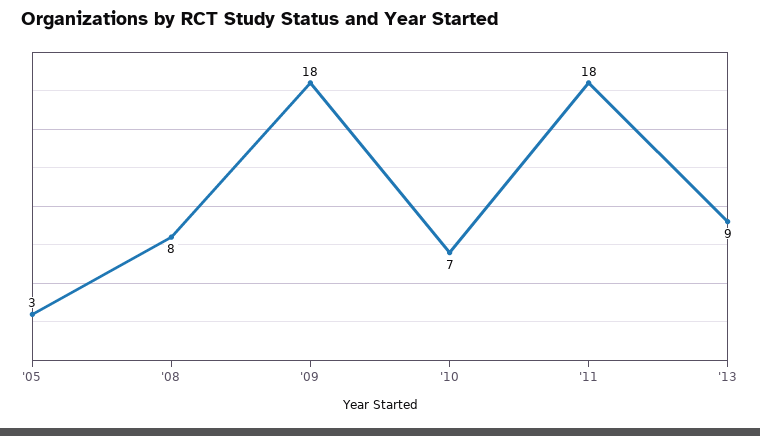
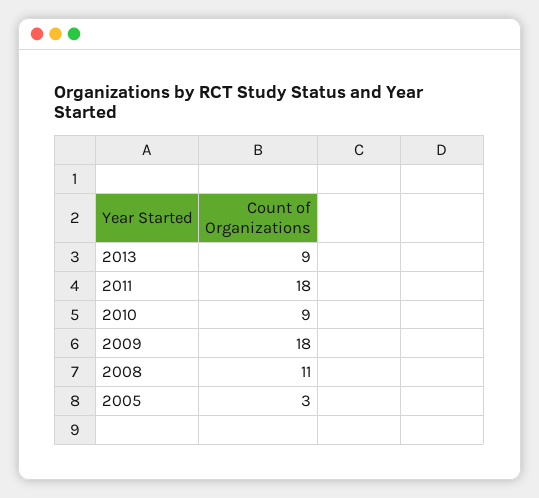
  {
    "'05": 3,
-   "'08": 8,
+   "'08": 11,
    "'09": 18,
-   "'10": 7,
+   "'10": 9,
    "'11": 18,
    "'13": 9
  }

